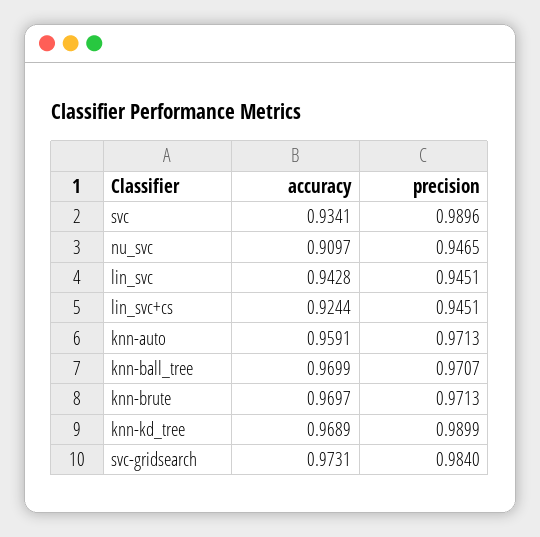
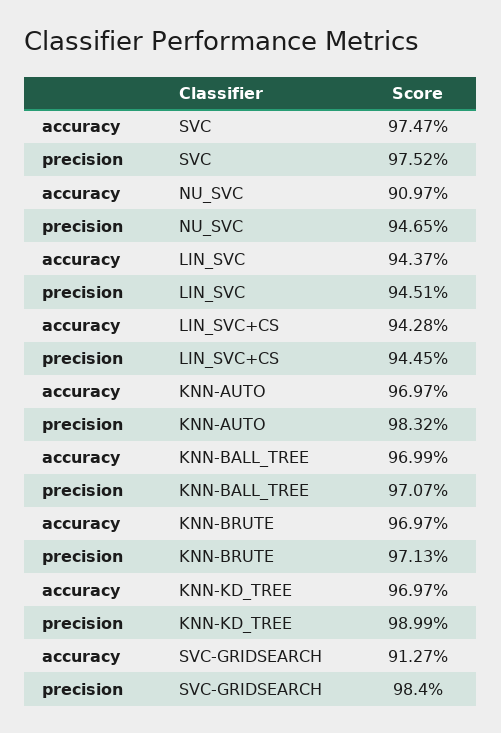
  {
    "accuracy": {
-     "svc": 0.9341,
+     "svc": 0.9747,
      "nu_svc": 0.9097,
-     "lin_svc": 0.9428,
+     "lin_svc": 0.9437,
-     "lin_svc+cs": 0.9244,
+     "lin_svc+cs": 0.9428,
-     "knn-auto": 0.9591,
+     "knn-auto": 0.9697,
      "knn-ball_tree": 0.9699,
      "knn-brute": 0.9697,
-     "knn-kd_tree": 0.9689,
+     "knn-kd_tree": 0.9697,
-     "svc-gridsearch": 0.9731
+     "svc-gridsearch": 0.9127
    },
    "precision": {
-     "svc": 0.9896,
+     "svc": 0.9752,
      "nu_svc": 0.9465,
      "lin_svc": 0.9451,
-     "lin_svc+cs": 0.9451,
+     "lin_svc+cs": 0.9445,
-     "knn-auto": 0.9713,
+     "knn-auto": 0.9832,
      "knn-ball_tree": 0.9707,
      "knn-brute": 0.9713,
      "knn-kd_tree": 0.9899,
      "svc-gridsearch": 0.984
    }
  }

